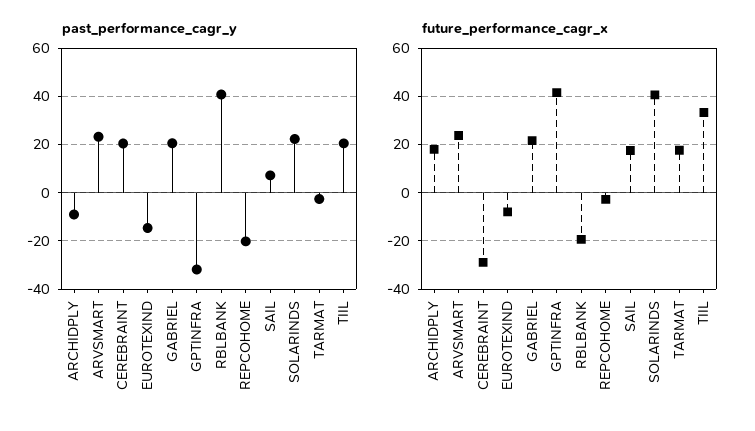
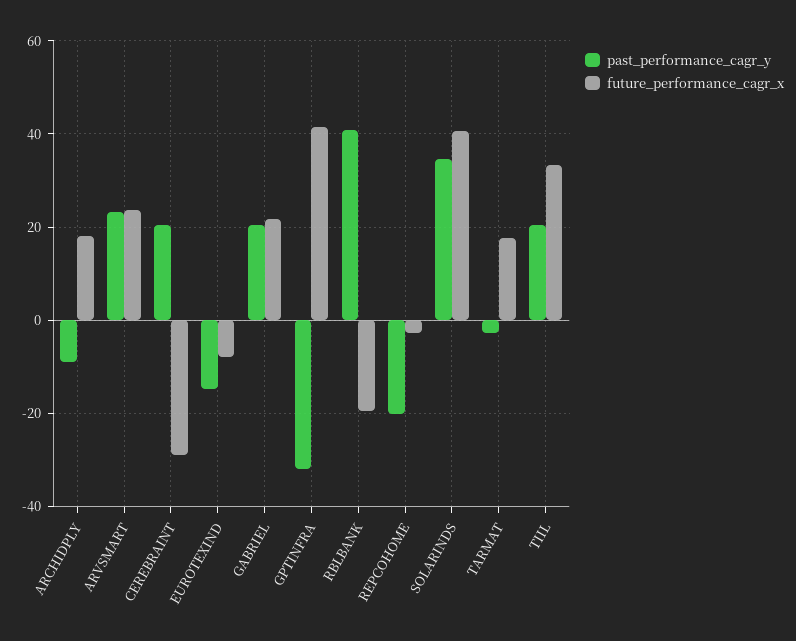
  {
    "past_performance_cagr_y": {
      "ARCHIDPLY": -10,
      "ARVSMART": 24,
      "CEREBRAINT": 20,
      "EUROTEXIND": -14,
      "GABRIEL": 20,
      "GPTINFRA": -32,
      "RBLBANK": 40,
      "REPCOHOME": -20,
-     "SAIL": 7.5,
-     "SOLARINDS": 22.5,
+     "SOLARINDS": 34,
      "TARMAT": -2,
      "TIIL": 20
    },
    "future_performance_cagr_x": {
      "ARCHIDPLY": 18,
      "ARVSMART": 24,
      "CEREBRAINT": -28,
      "EUROTEXIND": -8,
      "GABRIEL": 22,
      "GPTINFRA": 42,
      "RBLBANK": -20,
      "REPCOHOME": -2,
-     "SAIL": 17.5,
      "SOLARINDS": 40,
      "TARMAT": 18,
      "TIIL": 34
    }
  }

